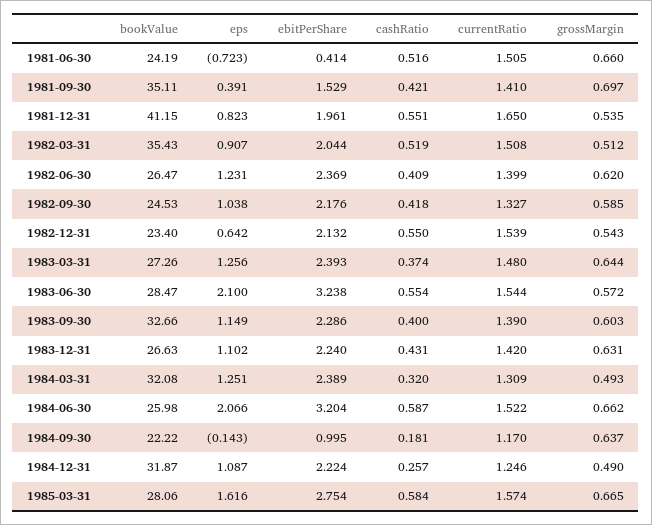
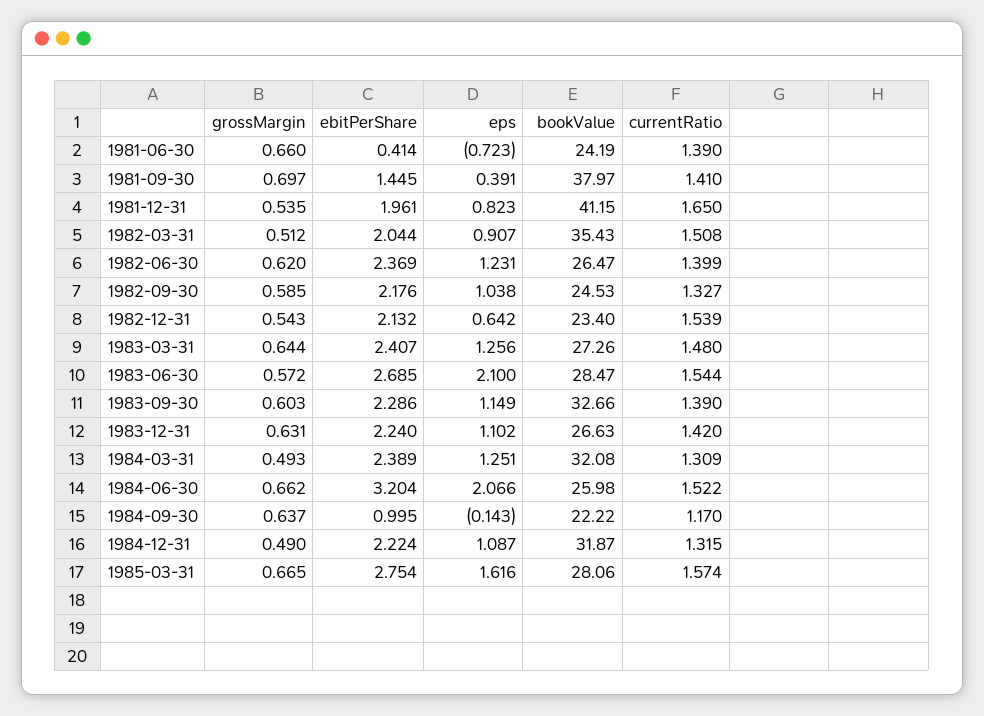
  {
    "bookValue": {
      "1981-06-30": 24.19,
-     "1981-09-30": 35.11,
+     "1981-09-30": 37.97,
      "1981-12-31": 41.15,
      "1982-03-31": 35.43,
      "1982-06-30": 26.47,
      "1982-09-30": 24.53,
      "1982-12-31": 23.4,
      "1983-03-31": 27.26,
      "1983-06-30": 28.47,
      "1983-09-30": 32.66,
      "1983-12-31": 26.63,
      "1984-03-31": 32.08,
      "1984-06-30": 25.98,
      "1984-09-30": 22.22,
      "1984-12-31": 31.87,
      "1985-03-31": 28.06
    },
    "eps": {
      "1981-06-30": -0.723,
      "1981-09-30": 0.391,
      "1981-12-31": 0.823,
      "1982-03-31": 0.907,
      "1982-06-30": 1.231,
      "1982-09-30": 1.038,
      "1982-12-31": 0.642,
      "1983-03-31": 1.256,
      "1983-06-30": 2.1,
      "1983-09-30": 1.149,
      "1983-12-31": 1.102,
      "1984-03-31": 1.251,
      "1984-06-30": 2.066,
      "1984-09-30": -0.143,
      "1984-12-31": 1.087,
      "1985-03-31": 1.616
    },
    "ebitPerShare": {
      "1981-06-30": 0.414,
-     "1981-09-30": 1.529,
+     "1981-09-30": 1.445,
      "1981-12-31": 1.961,
      "1982-03-31": 2.044,
      "1982-06-30": 2.369,
      "1982-09-30": 2.176,
      "1982-12-31": 2.132,
-     "1983-03-31": 2.393,
+     "1983-03-31": 2.407,
-     "1983-06-30": 3.238,
+     "1983-06-30": 2.685,
      "1983-09-30": 2.286,
      "1983-12-31": 2.24,
      "1984-03-31": 2.389,
      "1984-06-30": 3.204,
      "1984-09-30": 0.995,
      "1984-12-31": 2.224,
      "1985-03-31": 2.754
    },
-   "cashRatio": {
-     "1981-06-30": 0.516,
-     "1981-09-30": 0.421,
-     "1981-12-31": 0.551,
-     "1982-03-31": 0.519,
-     "1982-06-30": 0.409,
-     "1982-09-30": 0.418,
-     "1982-12-31": 0.55,
-     "1983-03-31": 0.374,
-     "1983-06-30": 0.554,
-     "1983-09-30": 0.4,
-     "1983-12-31": 0.431,
-     "1984-03-31": 0.32,
-     "1984-06-30": 0.587,
-     "1984-09-30": 0.181,
-     "1984-12-31": 0.257,
-     "1985-03-31": 0.584
-   },
    "currentRatio": {
-     "1981-06-30": 1.505,
+     "1981-06-30": 1.39,
      "1981-09-30": 1.41,
      "1981-12-31": 1.65,
      "1982-03-31": 1.508,
      "1982-06-30": 1.399,
      "1982-09-30": 1.327,
      "1982-12-31": 1.539,
      "1983-03-31": 1.48,
      "1983-06-30": 1.544,
      "1983-09-30": 1.39,
      "1983-12-31": 1.42,
      "1984-03-31": 1.309,
      "1984-06-30": 1.522,
      "1984-09-30": 1.17,
-     "1984-12-31": 1.246,
+     "1984-12-31": 1.315,
      "1985-03-31": 1.574
    },
    "grossMargin": {
      "1981-06-30": 0.66,
      "1981-09-30": 0.697,
      "1981-12-31": 0.535,
      "1982-03-31": 0.512,
      "1982-06-30": 0.62,
      "1982-09-30": 0.585,
      "1982-12-31": 0.543,
      "1983-03-31": 0.644,
      "1983-06-30": 0.572,
      "1983-09-30": 0.603,
      "1983-12-31": 0.631,
      "1984-03-31": 0.493,
      "1984-06-30": 0.662,
      "1984-09-30": 0.637,
      "1984-12-31": 0.49,
      "1985-03-31": 0.665
    }
  }

